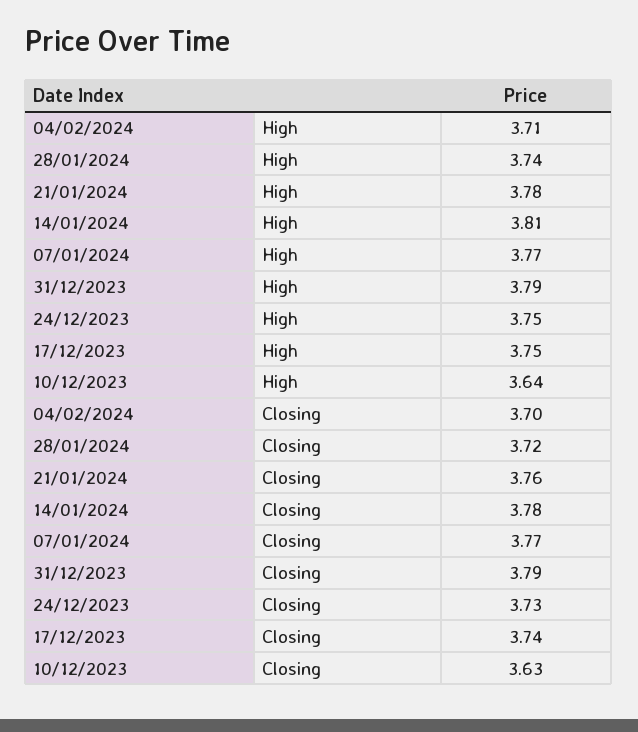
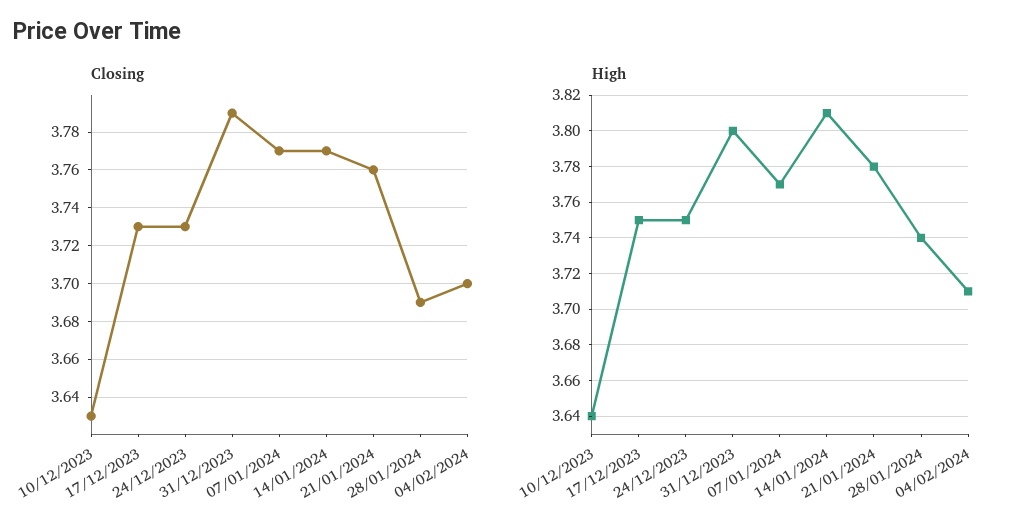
  {
    "High": {
      "04/02/2024": 3.71,
      "28/01/2024": 3.74,
      "21/01/2024": 3.78,
      "14/01/2024": 3.81,
      "07/01/2024": 3.77,
-     "31/12/2023": 3.79,
+     "31/12/2023": 3.8,
      "24/12/2023": 3.75,
      "17/12/2023": 3.75,
      "10/12/2023": 3.64
    },
    "Closing": {
      "04/02/2024": 3.7,
-     "28/01/2024": 3.72,
+     "28/01/2024": 3.69,
      "21/01/2024": 3.76,
-     "14/01/2024": 3.78,
+     "14/01/2024": 3.77,
      "07/01/2024": 3.77,
      "31/12/2023": 3.79,
      "24/12/2023": 3.73,
-     "17/12/2023": 3.74,
+     "17/12/2023": 3.73,
      "10/12/2023": 3.63
    }
  }

